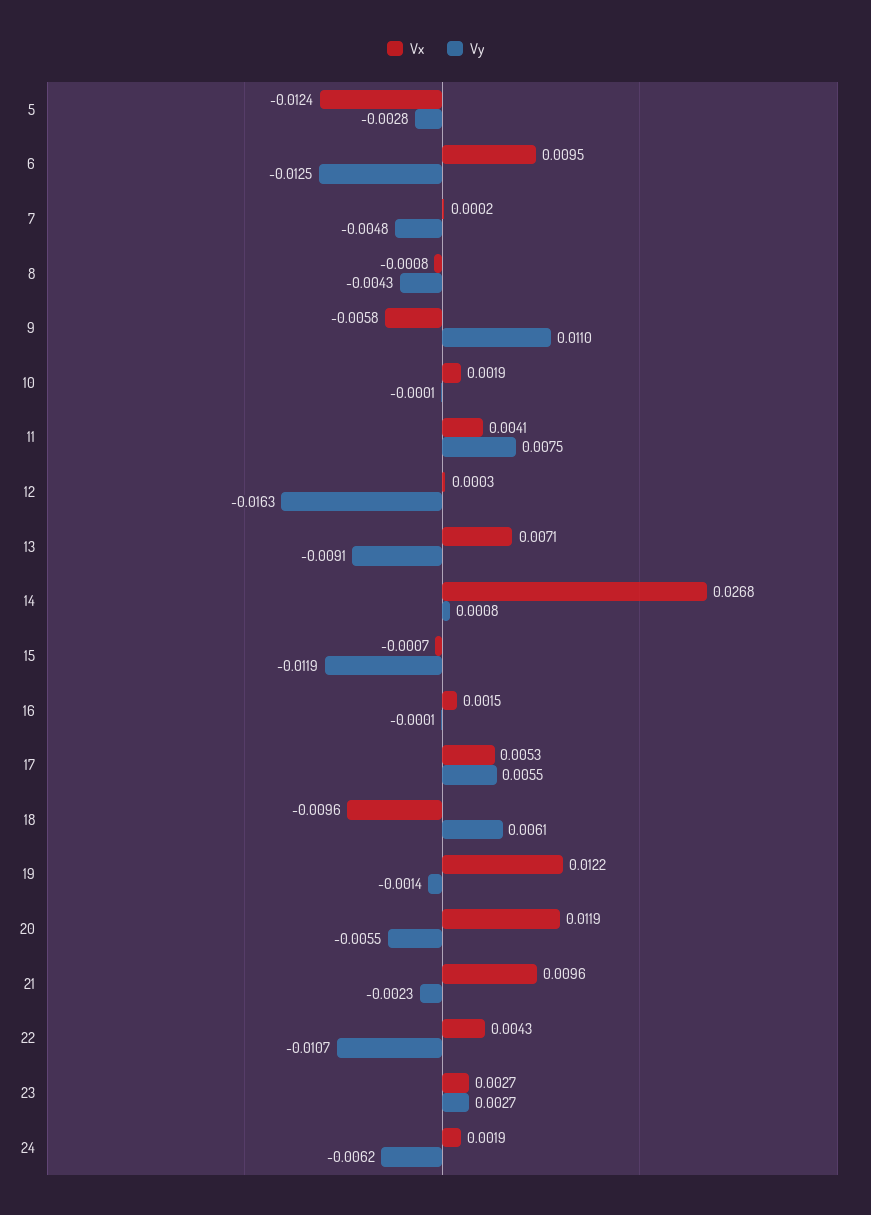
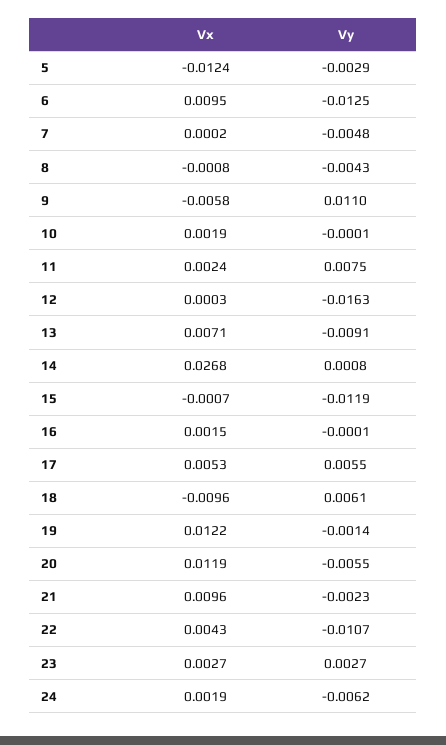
  {
    "Vx": {
      "5": -0.0124,
      "6": 0.0095,
      "7": 0.0002,
      "8": -0.0008,
      "9": -0.0058,
      "10": 0.0019,
-     "11": 0.0041,
+     "11": 0.0024,
      "12": 0.0003,
      "13": 0.0071,
      "14": 0.0268,
      "15": -0.0007,
      "16": 0.0015,
      "17": 0.0053,
      "18": -0.0096,
      "19": 0.0122,
      "20": 0.0119,
      "21": 0.0096,
      "22": 0.0043,
      "23": 0.0027,
      "24": 0.0019
    },
    "Vy": {
-     "5": -0.0028,
+     "5": -0.0029,
      "6": -0.0125,
      "7": -0.0048,
      "8": -0.0043,
      "9": 0.011,
      "10": -0.0001,
      "11": 0.0075,
      "12": -0.0163,
      "13": -0.0091,
      "14": 0.0008,
      "15": -0.0119,
      "16": -0.0001,
      "17": 0.0055,
      "18": 0.0061,
      "19": -0.0014,
      "20": -0.0055,
      "21": -0.0023,
      "22": -0.0107,
      "23": 0.0027,
      "24": -0.0062
    }
  }

